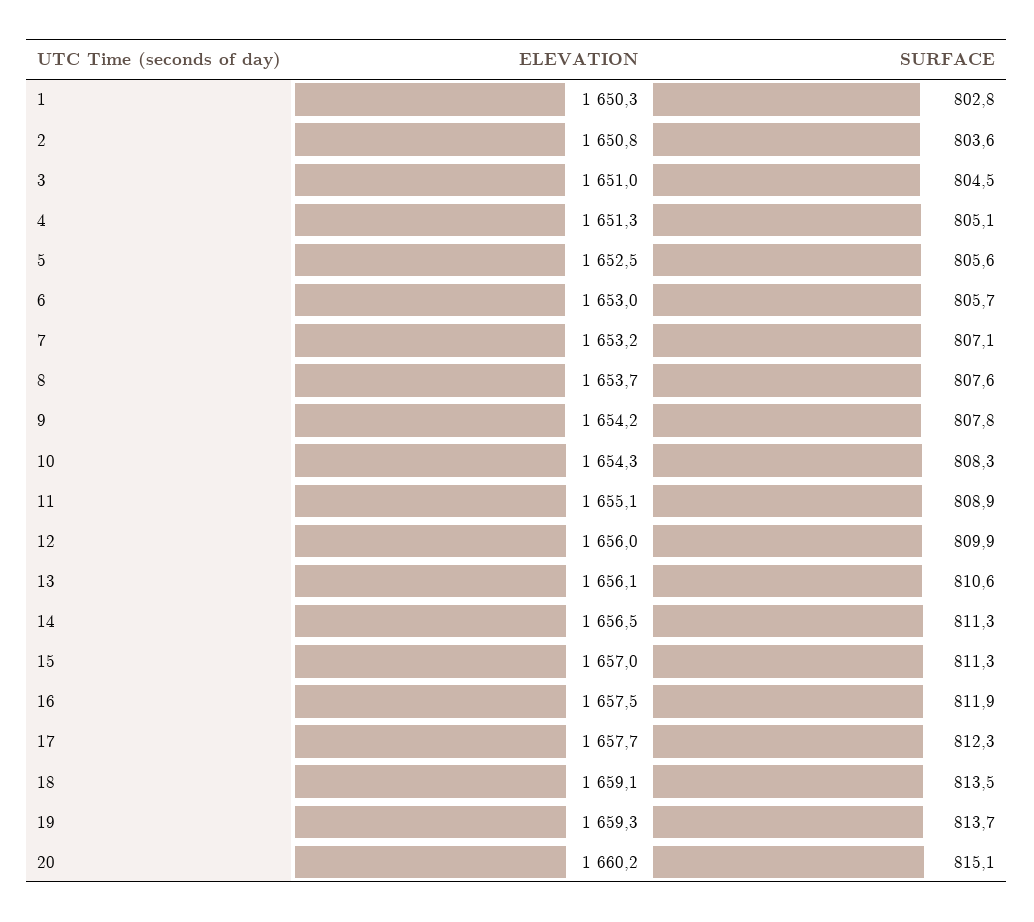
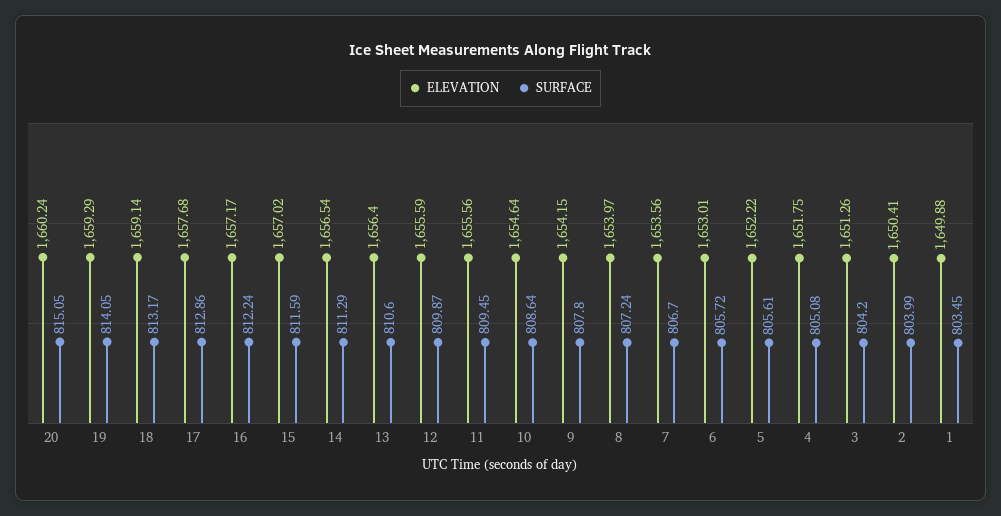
  {
    "ELEVATION": {
-     "1": 1650.3,
+     "1": 1649.88,
-     "2": 1650.8,
+     "2": 1650.41,
-     "3": 1651,
+     "3": 1651.26,
-     "4": 1651.3,
+     "4": 1651.75,
-     "5": 1652.5,
+     "5": 1652.22,
      "6": 1653.01,
-     "7": 1653.2,
+     "7": 1653.56,
-     "8": 1653.7,
+     "8": 1653.97,
      "9": 1654.15,
-     "10": 1654.3,
+     "10": 1654.64,
-     "11": 1655.1,
+     "11": 1655.56,
-     "12": 1656,
+     "12": 1655.59,
-     "13": 1656.1,
+     "13": 1656.4,
      "14": 1656.54,
      "15": 1657.02,
-     "16": 1657.5,
+     "16": 1657.17,
      "17": 1657.68,
      "18": 1659.14,
      "19": 1659.29,
      "20": 1660.24
    },
    "SURFACE": {
-     "1": 802.8,
+     "1": 803.45,
-     "2": 803.6,
+     "2": 803.99,
-     "3": 804.5,
+     "3": 804.2,
      "4": 805.08,
      "5": 805.61,
      "6": 805.72,
-     "7": 807.1,
+     "7": 806.7,
-     "8": 807.6,
+     "8": 807.24,
      "9": 807.8,
-     "10": 808.3,
+     "10": 808.64,
-     "11": 808.9,
+     "11": 809.45,
      "12": 809.87,
      "13": 810.6,
      "14": 811.29,
-     "15": 811.3,
+     "15": 811.59,
-     "16": 811.9,
+     "16": 812.24,
-     "17": 812.3,
+     "17": 812.86,
-     "18": 813.5,
+     "18": 813.17,
-     "19": 813.7,
+     "19": 814.05,
      "20": 815.05
    }
  }

